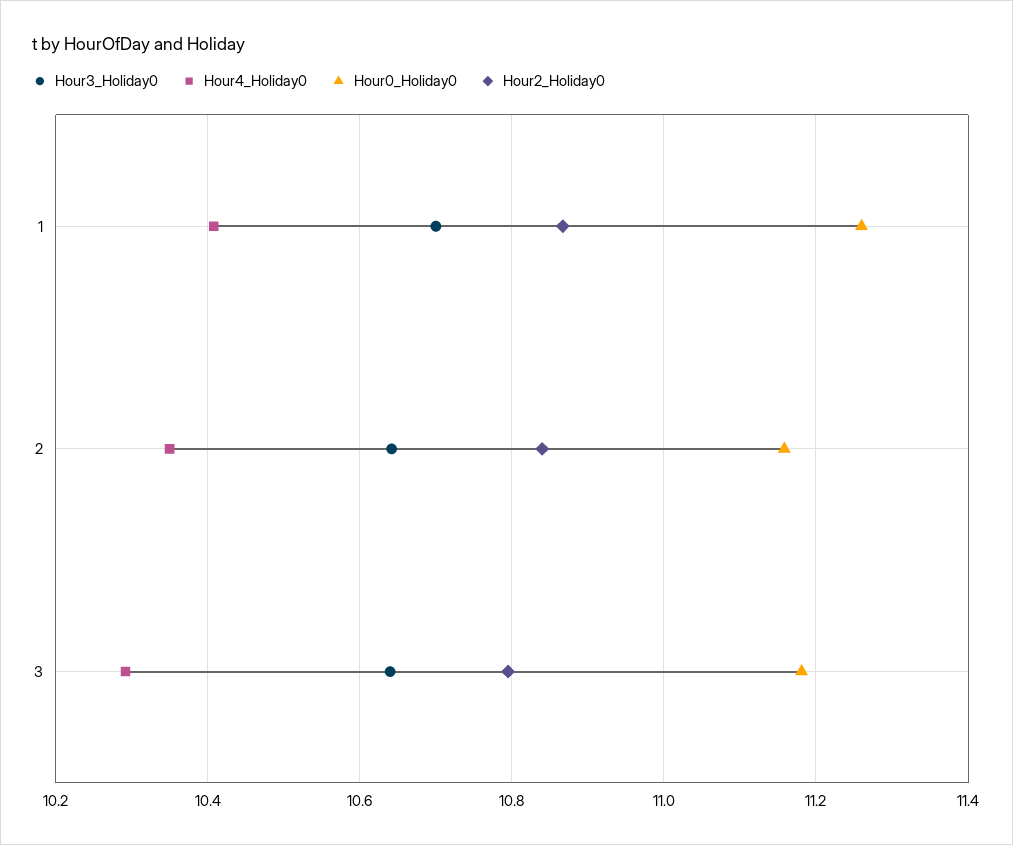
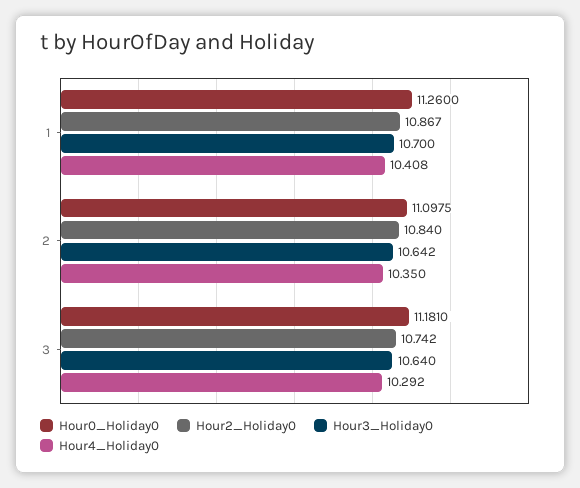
  {
    "Hour3_Holiday0": {
      "1": 10.7,
      "2": 10.642,
      "3": 10.64
    },
    "Hour4_Holiday0": {
      "1": 10.408,
      "2": 10.35,
      "3": 10.292
    },
    "Hour0_Holiday0": {
      "1": 11.26,
-     "2": 11.16,
+     "2": 11.0975,
      "3": 11.181
    },
    "Hour2_Holiday0": {
      "1": 10.867,
      "2": 10.84,
-     "3": 10.8
+     "3": 10.742
    }
  }

